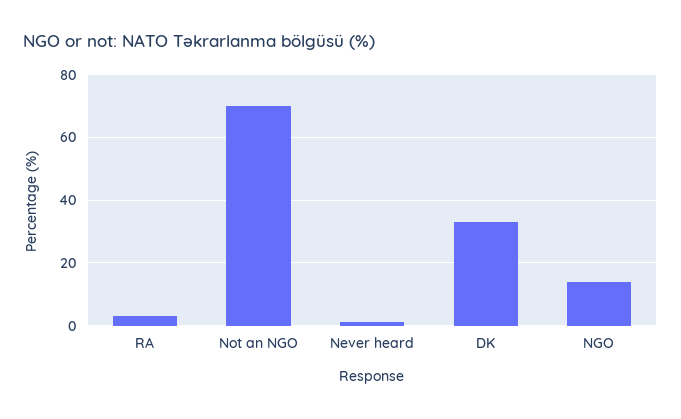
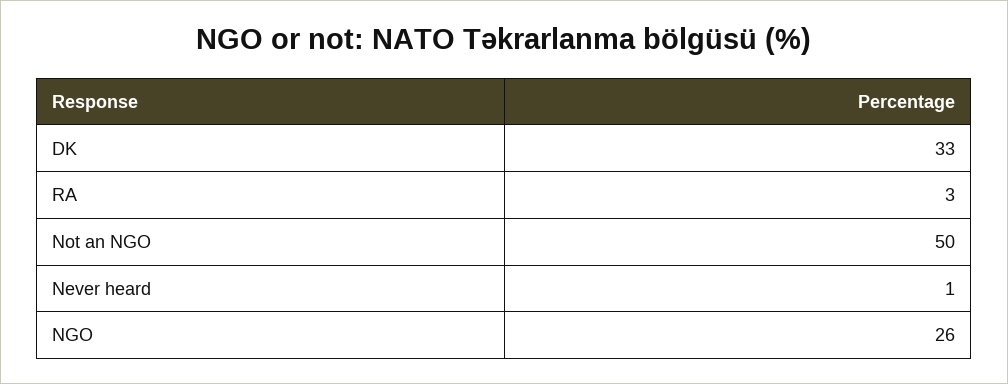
  {
    "RA": 3,
-   "Not an NGO": 70,
+   "Not an NGO": 50,
    "Never heard": 1,
    "DK": 33,
-   "NGO": 15
+   "NGO": 26
  }

